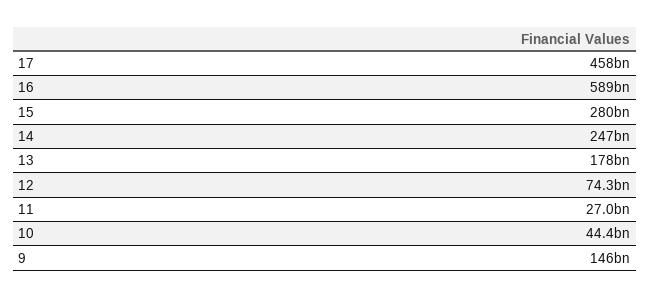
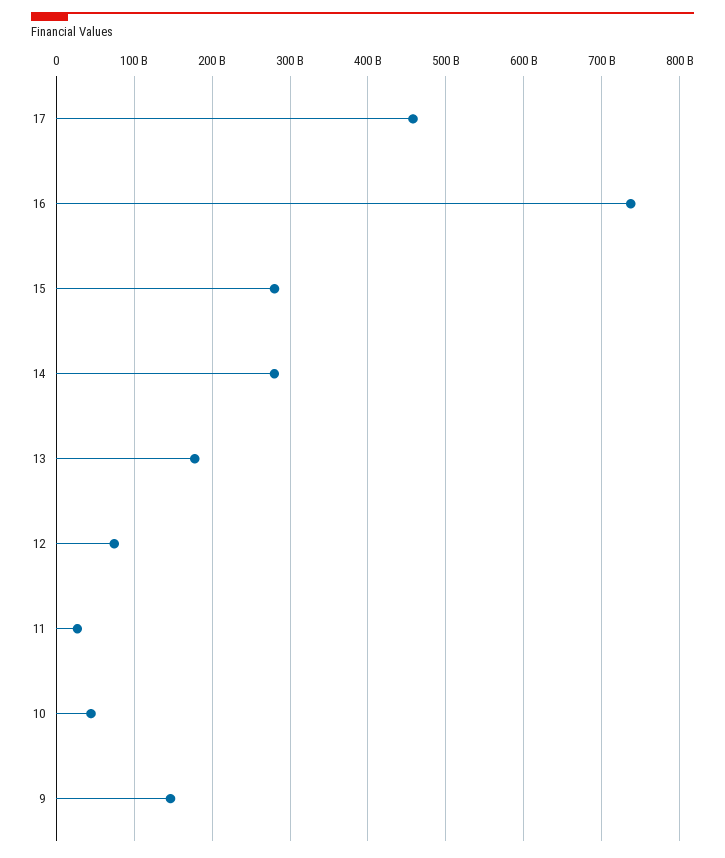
  {
    "17": 458000000000,
-   "16": 589000000000,
+   "16": 740000000000,
    "15": 280000000000,
-   "14": 247000000000,
+   "14": 280000000000,
    "13": 178000000000,
    "12": 74300000000,
    "11": 27000000000,
    "10": 44400000000,
    "9": 146000000000
  }

